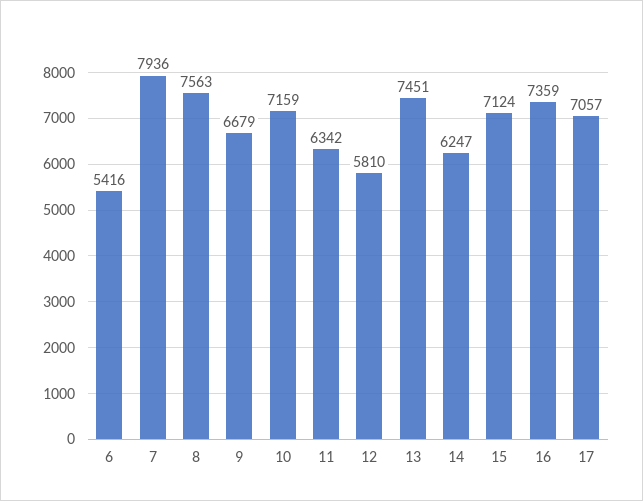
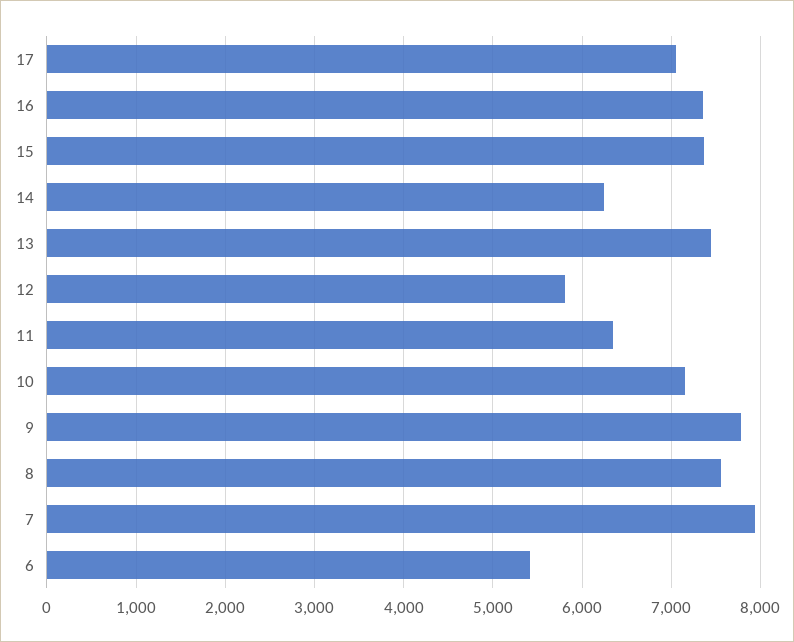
  {
    "6": 5416,
    "7": 7936,
    "8": 7563,
-   "9": 6679,
+   "9": 7800,
    "10": 7159,
    "11": 6342,
    "12": 5810,
    "13": 7451,
    "14": 6247,
-   "15": 7124,
+   "15": 7400,
    "16": 7359,
    "17": 7057
  }

